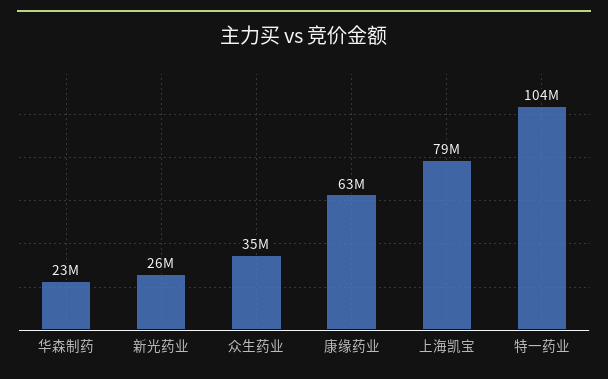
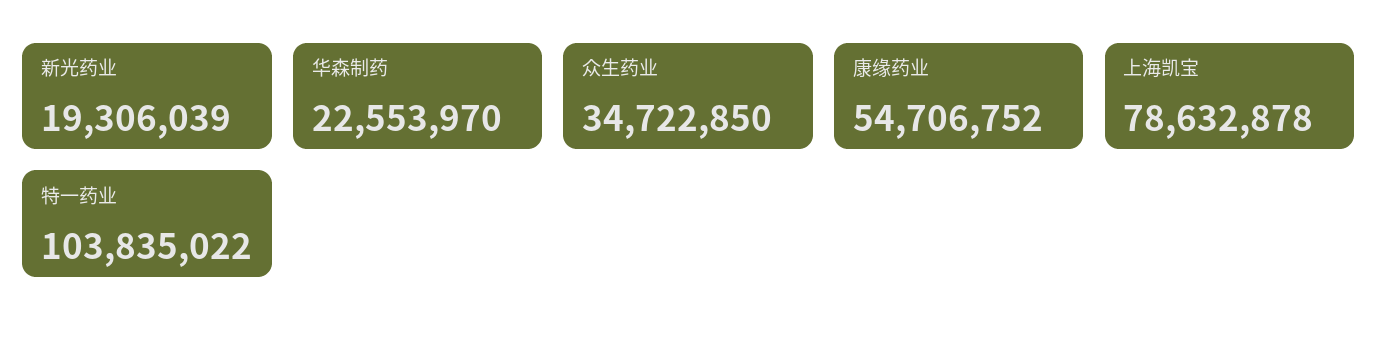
  {
    "华森制药": 22553970,
-   "新光药业": 26000000,
+   "新光药业": 19306039,
    "众生药业": 34722850,
-   "康缘药业": 63000000,
+   "康缘药业": 54706752,
    "上海凯宝": 78632878,
    "特一药业": 103835022
  }

